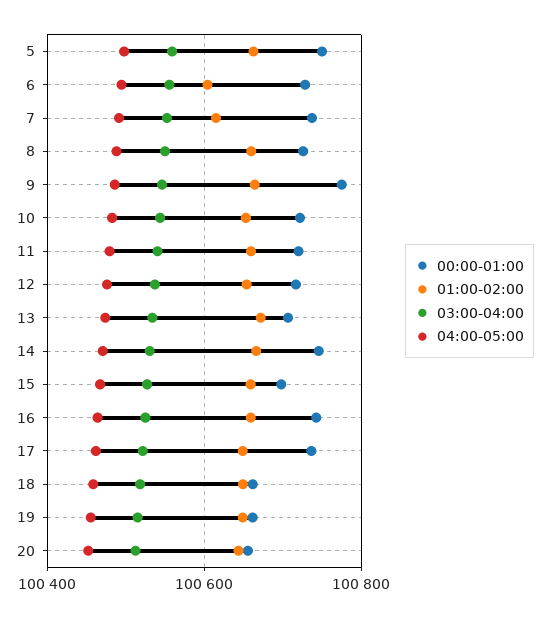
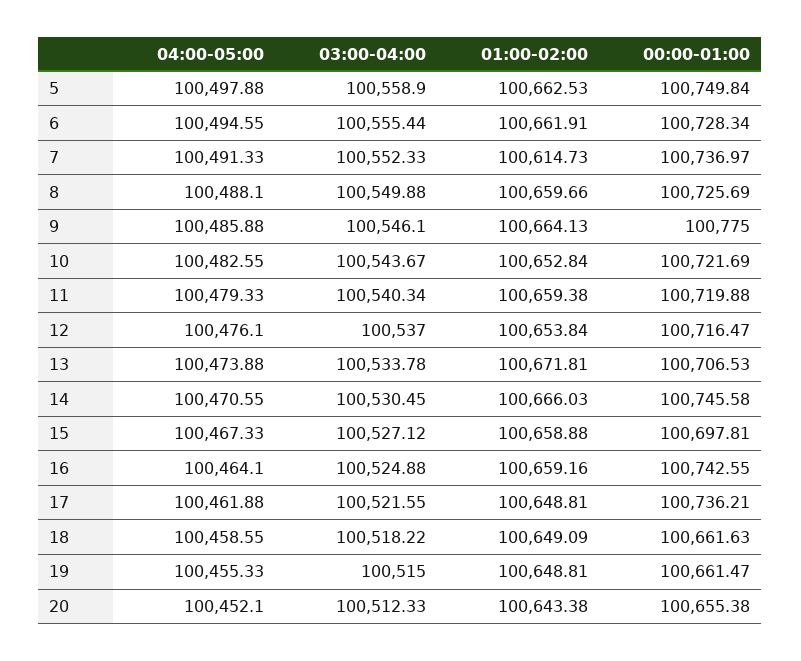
  {
    "00:00-01:00": {
      "5": 100749.84,
      "6": 100728.34,
      "7": 100736.97,
      "8": 100725.69,
      "9": 100775,
      "10": 100721.69,
      "11": 100719.88,
      "12": 100716.47,
      "13": 100706.53,
      "14": 100745.58,
      "15": 100697.81,
      "16": 100742.55,
      "17": 100736.21,
      "18": 100661.63,
      "19": 100661.47,
      "20": 100655.38
    },
    "01:00-02:00": {
      "5": 100662.53,
-     "6": 100600,
+     "6": 100661.91,
      "7": 100614.73,
      "8": 100659.66,
      "9": 100664.13,
      "10": 100652.84,
      "11": 100659.38,
      "12": 100653.84,
      "13": 100671.81,
      "14": 100666.03,
      "15": 100658.88,
      "16": 100659.16,
      "17": 100648.81,
      "18": 100649.09,
      "19": 100648.81,
      "20": 100643.38
    },
    "03:00-04:00": {
      "5": 100558.9,
      "6": 100555.44,
      "7": 100552.33,
      "8": 100549.88,
      "9": 100546.1,
      "10": 100543.67,
      "11": 100540.34,
      "12": 100537,
      "13": 100533.78,
      "14": 100530.45,
      "15": 100527.12,
      "16": 100524.88,
      "17": 100521.55,
      "18": 100518.22,
      "19": 100515,
      "20": 100512.33
    },
    "04:00-05:00": {
      "5": 100497.88,
      "6": 100494.55,
      "7": 100491.33,
      "8": 100488.1,
      "9": 100485.88,
      "10": 100482.55,
      "11": 100479.33,
      "12": 100476.1,
      "13": 100473.88,
      "14": 100470.55,
      "15": 100467.33,
      "16": 100464.1,
      "17": 100461.88,
      "18": 100458.55,
      "19": 100455.33,
      "20": 100452.1
    }
  }

